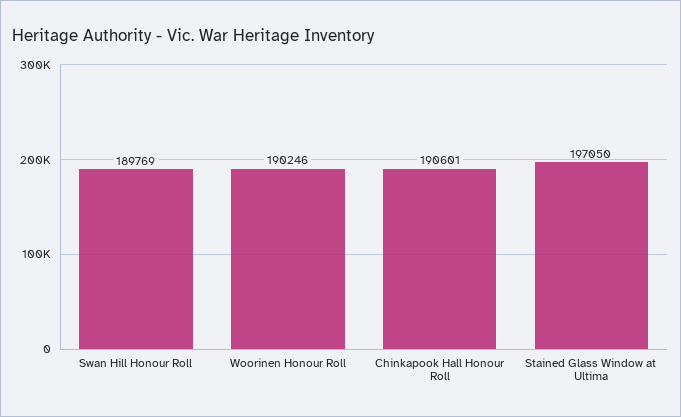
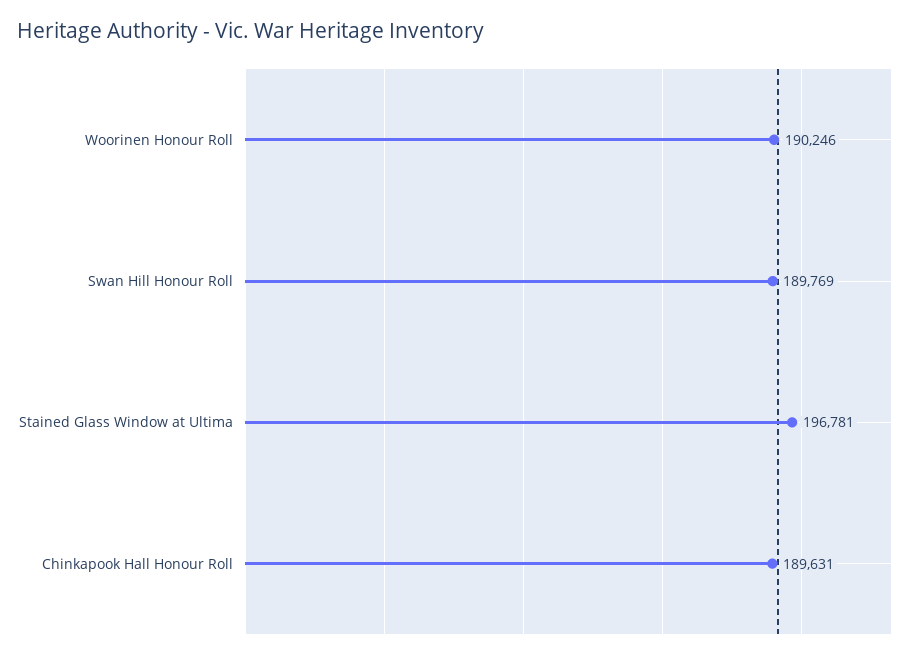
  {
    "Swan Hill Honour Roll": 189769,
    "Woorinen Honour Roll": 190246,
-   "Chinkapook Hall Honour Roll": 190601,
+   "Chinkapook Hall Honour Roll": 189631,
-   "Stained Glass Window at Ultima": 197050
+   "Stained Glass Window at Ultima": 196781
  }

